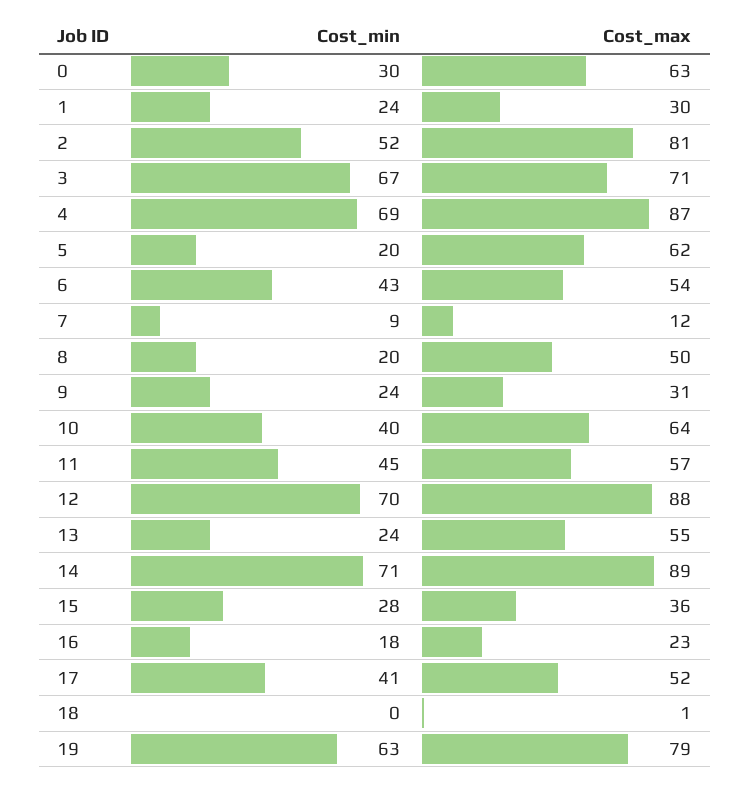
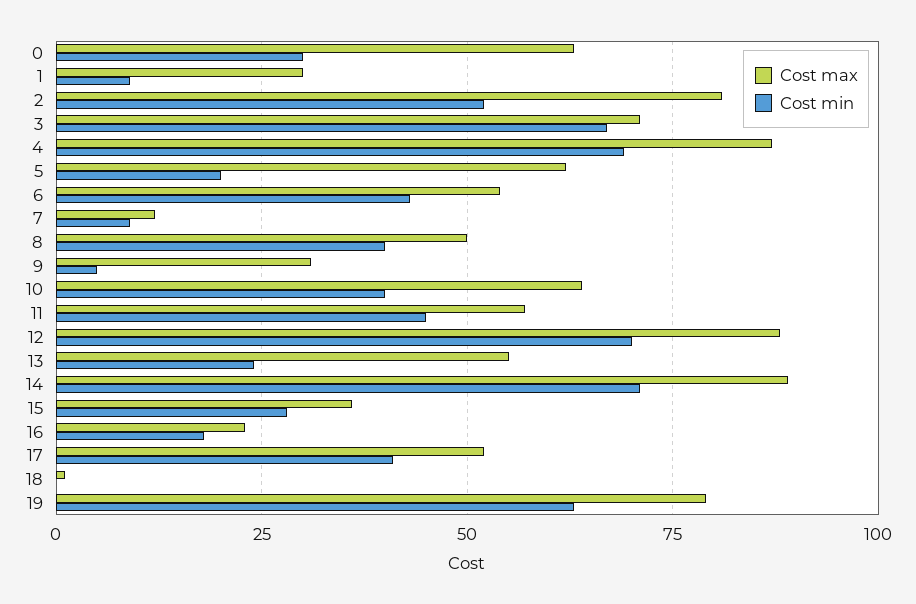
  {
    "Cost_min": {
      "0": 30,
-     "1": 24,
+     "1": 10,
      "2": 52,
      "3": 67,
      "4": 69,
      "5": 20,
      "6": 43,
      "7": 9,
-     "8": 20,
+     "8": 40,
-     "9": 24,
+     "9": 5,
      "10": 40,
      "11": 45,
      "12": 70,
      "13": 24,
      "14": 71,
      "15": 28,
      "16": 18,
      "17": 41,
      "18": 0,
      "19": 63
    },
    "Cost_max": {
      "0": 63,
      "1": 30,
      "2": 81,
      "3": 71,
      "4": 87,
      "5": 62,
      "6": 54,
      "7": 12,
      "8": 50,
      "9": 31,
      "10": 64,
      "11": 57,
      "12": 88,
      "13": 55,
      "14": 89,
      "15": 36,
      "16": 23,
      "17": 52,
      "18": 1,
      "19": 79
    }
  }

